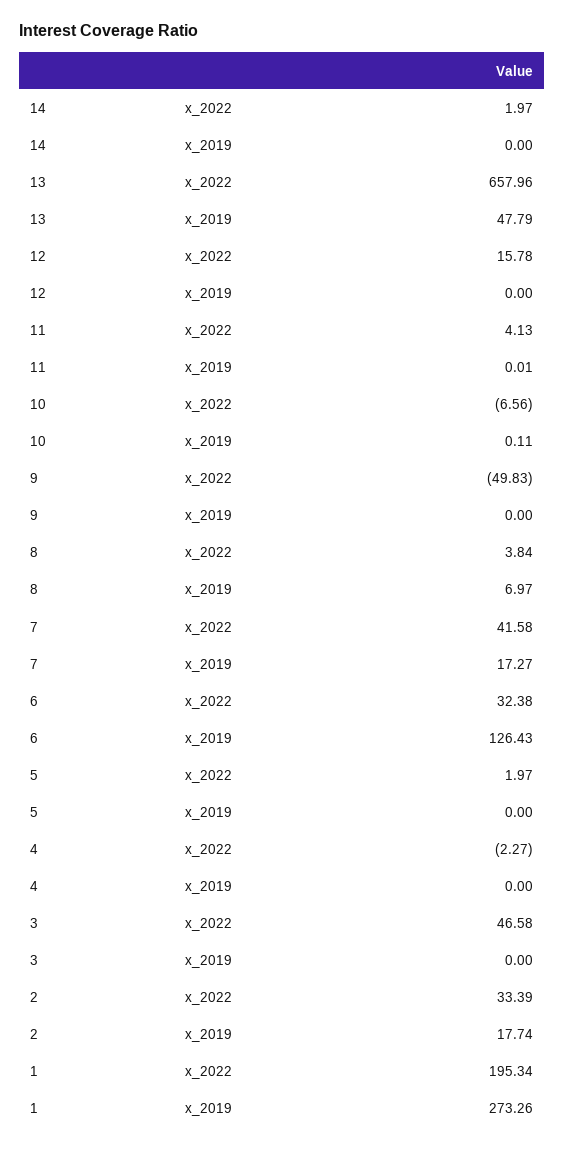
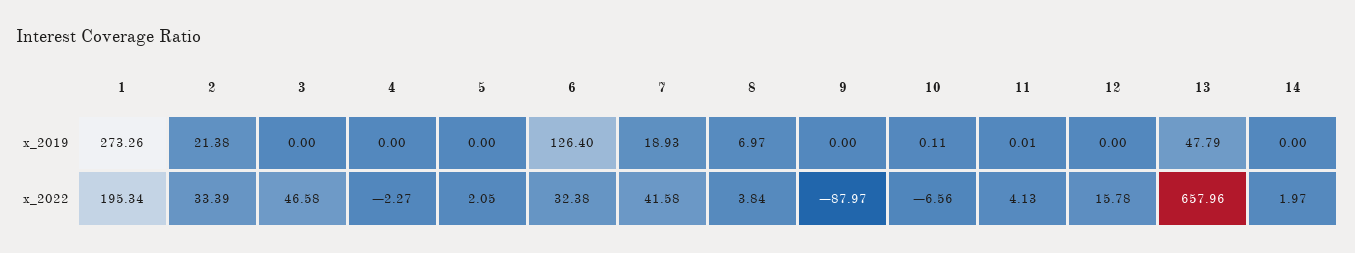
  {
    "14": {
      "x_2022": 1.97,
      "x_2019": 0
    },
    "13": {
      "x_2022": 657.96,
      "x_2019": 47.79
    },
    "12": {
      "x_2022": 15.78,
      "x_2019": 0
    },
    "11": {
      "x_2022": 4.13,
      "x_2019": 0.01
    },
    "10": {
      "x_2022": -6.56,
      "x_2019": 0.11
    },
    "9": {
-     "x_2022": -49.83,
+     "x_2022": -87.97,
      "x_2019": 0
    },
    "8": {
      "x_2022": 3.84,
      "x_2019": 6.97
    },
    "7": {
      "x_2022": 41.58,
-     "x_2019": 17.27
+     "x_2019": 18.93
    },
    "6": {
      "x_2022": 32.38,
-     "x_2019": 126.43
+     "x_2019": 126.4
    },
    "5": {
-     "x_2022": 1.97,
+     "x_2022": 2.05,
      "x_2019": 0
    },
    "4": {
      "x_2022": -2.27,
      "x_2019": 0
    },
    "3": {
      "x_2022": 46.58,
      "x_2019": 0
    },
    "2": {
      "x_2022": 33.39,
-     "x_2019": 17.74
+     "x_2019": 21.38
    },
    "1": {
      "x_2022": 195.34,
      "x_2019": 273.26
    }
  }

